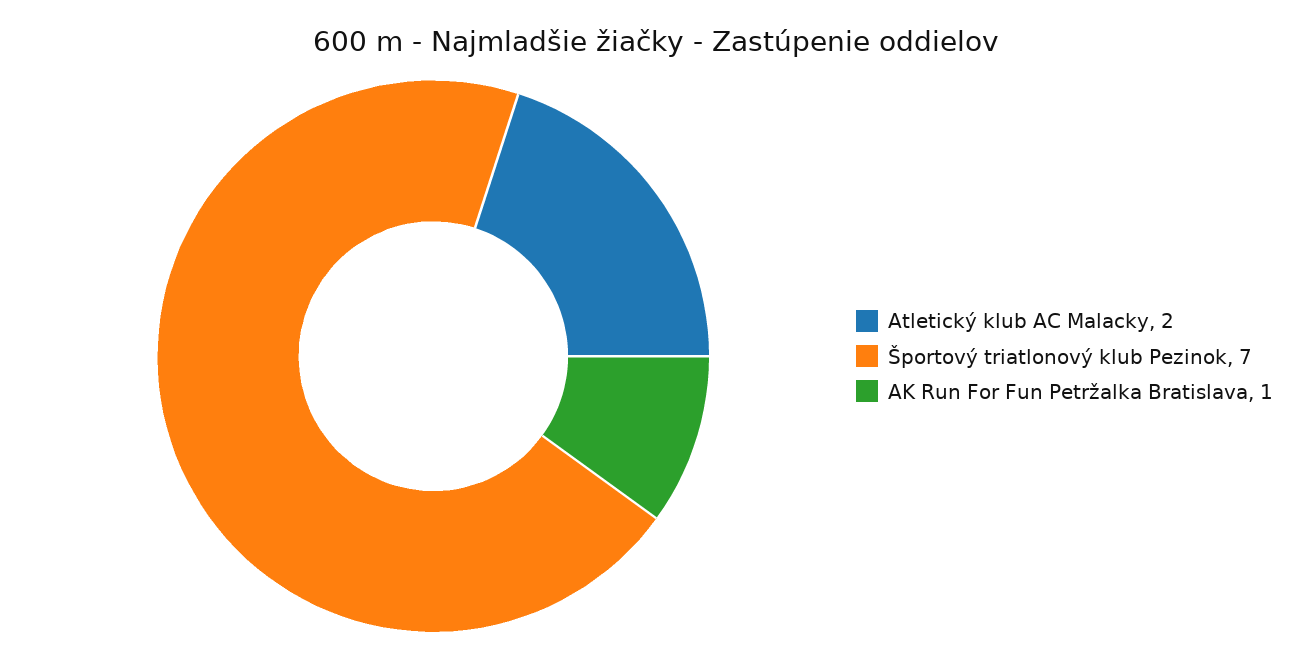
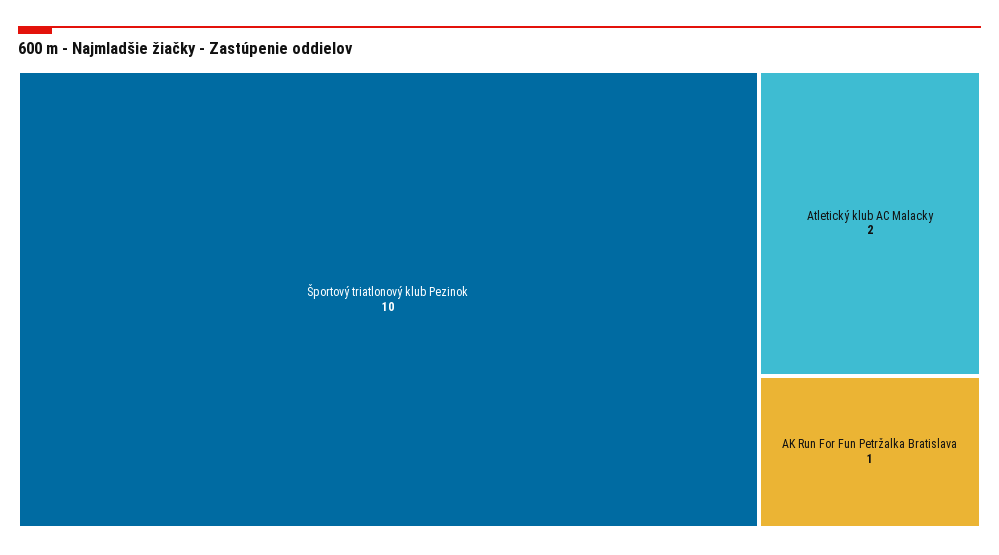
  {
    "Atletický klub AC Malacky": 2,
-   "Športový triatlonový klub Pezinok": 7,
+   "Športový triatlonový klub Pezinok": 10,
    "AK Run For Fun Petržalka Bratislava": 1
  }

